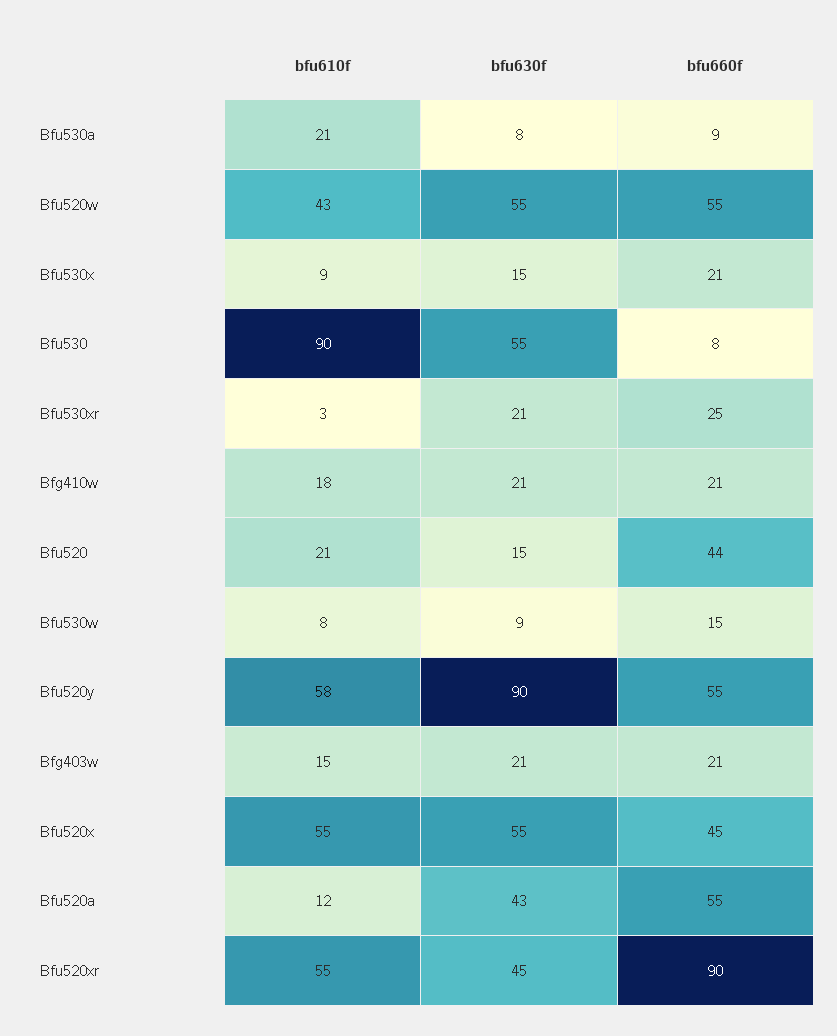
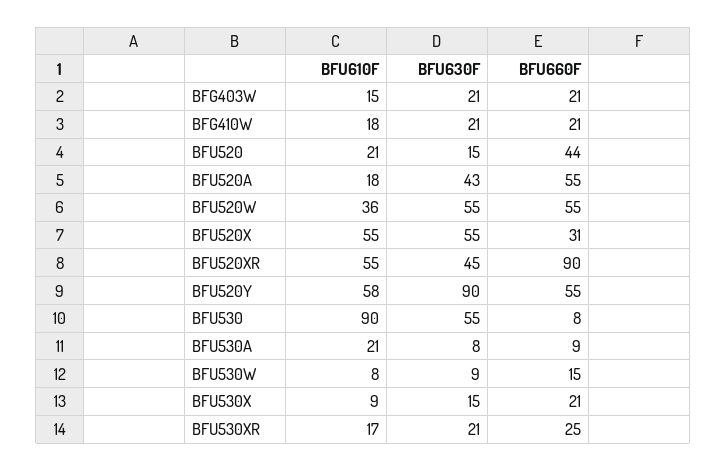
  {
    "bfu610f": {
      "Bfu530a": 21,
-     "Bfu520w": 43,
+     "Bfu520w": 36,
      "Bfu530x": 9,
      "Bfu530": 90,
-     "Bfu530xr": 3,
+     "Bfu530xr": 17,
      "Bfg410w": 18,
      "Bfu520": 21,
      "Bfu530w": 8,
      "Bfu520y": 58,
      "Bfg403w": 15,
      "Bfu520x": 55,
-     "Bfu520a": 12,
+     "Bfu520a": 18,
      "Bfu520xr": 55
    },
    "bfu630f": {
      "Bfu530a": 8,
      "Bfu520w": 55,
      "Bfu530x": 15,
      "Bfu530": 55,
      "Bfu530xr": 21,
      "Bfg410w": 21,
      "Bfu520": 15,
      "Bfu530w": 9,
      "Bfu520y": 90,
      "Bfg403w": 21,
      "Bfu520x": 55,
      "Bfu520a": 43,
      "Bfu520xr": 45
    },
    "bfu660f": {
      "Bfu530a": 9,
      "Bfu520w": 55,
      "Bfu530x": 21,
      "Bfu530": 8,
      "Bfu530xr": 25,
      "Bfg410w": 21,
      "Bfu520": 44,
      "Bfu530w": 15,
      "Bfu520y": 55,
      "Bfg403w": 21,
-     "Bfu520x": 45,
+     "Bfu520x": 31,
      "Bfu520a": 55,
      "Bfu520xr": 90
    }
  }

